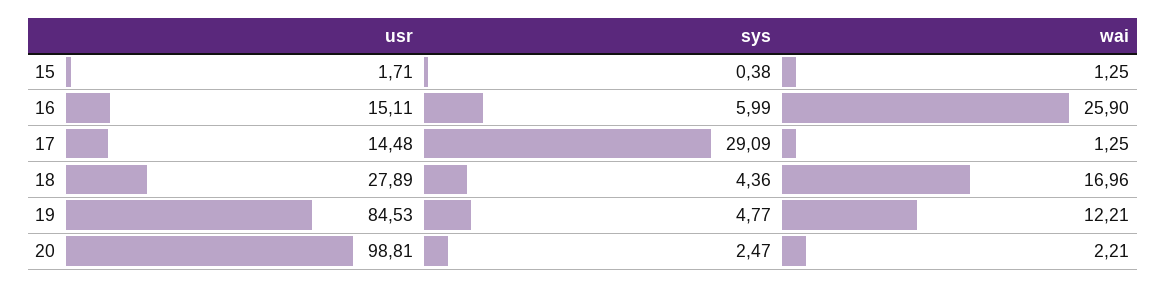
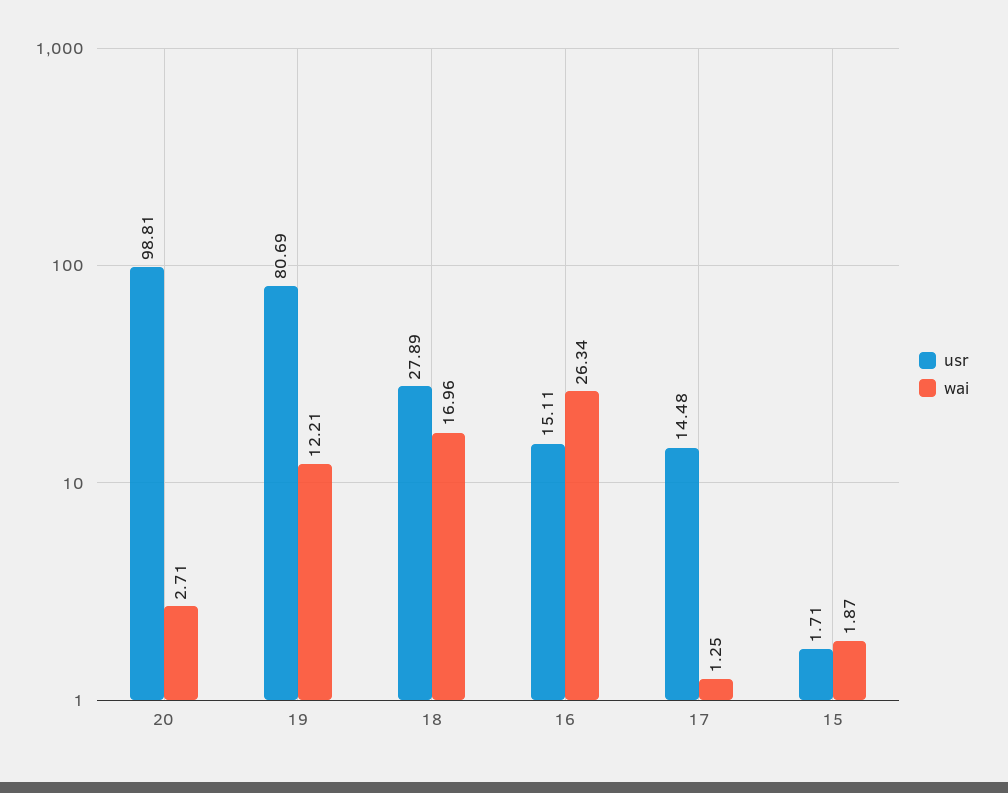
  {
    "usr": {
      "15": 1.71,
      "16": 15.11,
      "17": 14.48,
      "18": 27.89,
-     "19": 84.53,
+     "19": 80.69,
      "20": 98.81
    },
-   "sys": {
-     "15": 0.38,
-     "16": 5.99,
-     "17": 29.09,
-     "18": 4.36,
-     "19": 4.77,
-     "20": 2.47
-   },
    "wai": {
-     "15": 1.25,
+     "15": 1.87,
-     "16": 25.9,
+     "16": 26.34,
      "17": 1.25,
      "18": 16.96,
      "19": 12.21,
-     "20": 2.21
+     "20": 2.71
    }
  }

